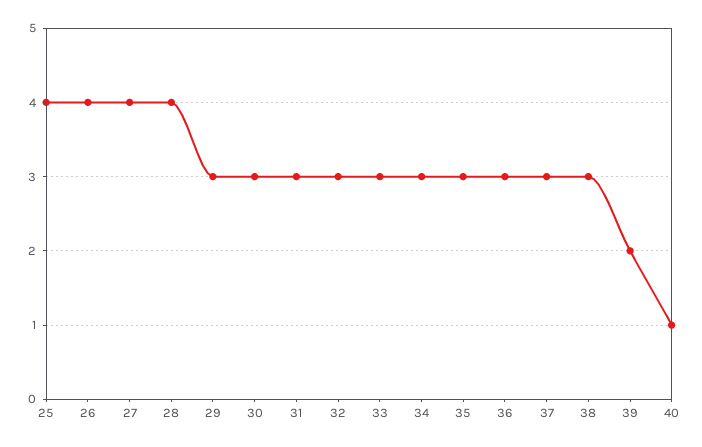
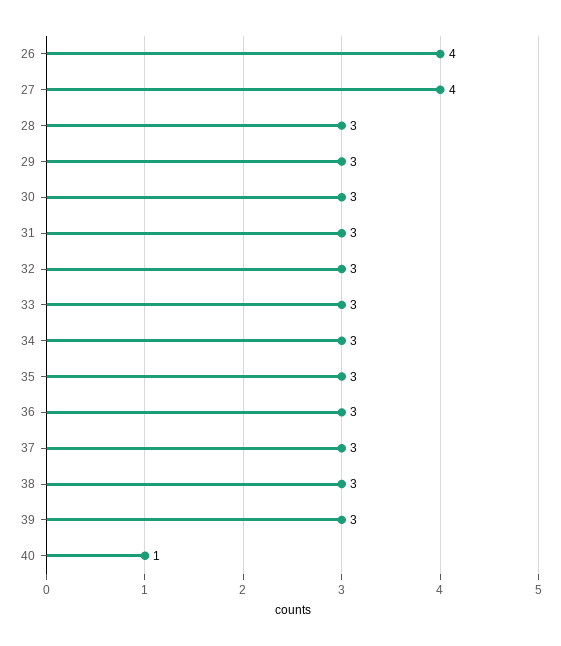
  {
-   "25": 4,
    "26": 4,
    "27": 4,
-   "28": 4,
+   "28": 3,
    "29": 3,
    "30": 3,
    "31": 3,
    "32": 3,
    "33": 3,
    "34": 3,
    "35": 3,
    "36": 3,
    "37": 3,
    "38": 3,
-   "39": 2,
+   "39": 3,
    "40": 1
  }

